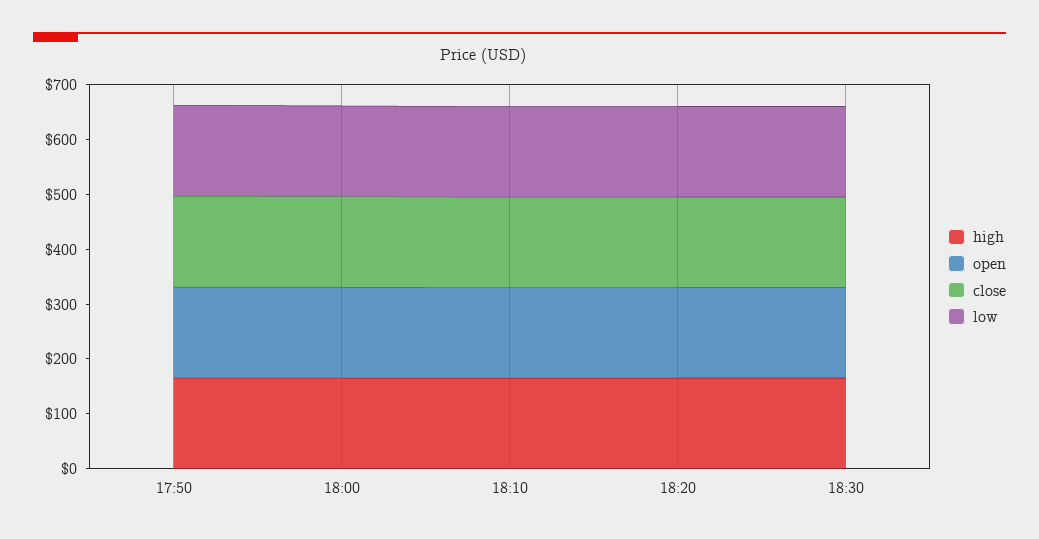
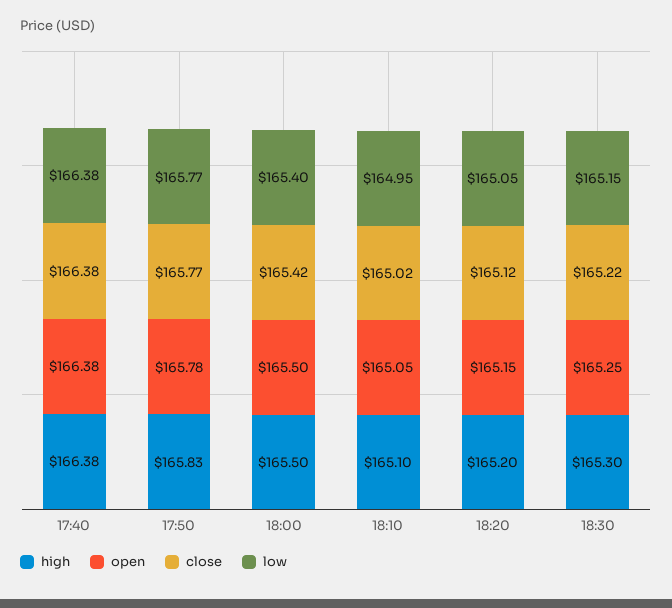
  {
    "high": {
      "17:50": 165.83,
      "18:00": 165.5,
      "18:10": 165.1,
      "18:20": 165.2,
-     "18:30": 165.3
+     "18:30": 165.3,
+     "17:40": 166.38
    },
    "open": {
      "17:50": 165.78,
      "18:00": 165.5,
      "18:10": 165.05,
      "18:20": 165.15,
-     "18:30": 165.25
+     "18:30": 165.25,
+     "17:40": 166.38
    },
    "close": {
      "17:50": 165.77,
      "18:00": 165.42,
      "18:10": 165.02,
      "18:20": 165.12,
-     "18:30": 165.22
+     "18:30": 165.22,
+     "17:40": 166.38
    },
    "low": {
      "17:50": 165.77,
      "18:00": 165.4,
      "18:10": 164.95,
      "18:20": 165.05,
-     "18:30": 165.15
+     "18:30": 165.15,
+     "17:40": 166.38
    }
  }

